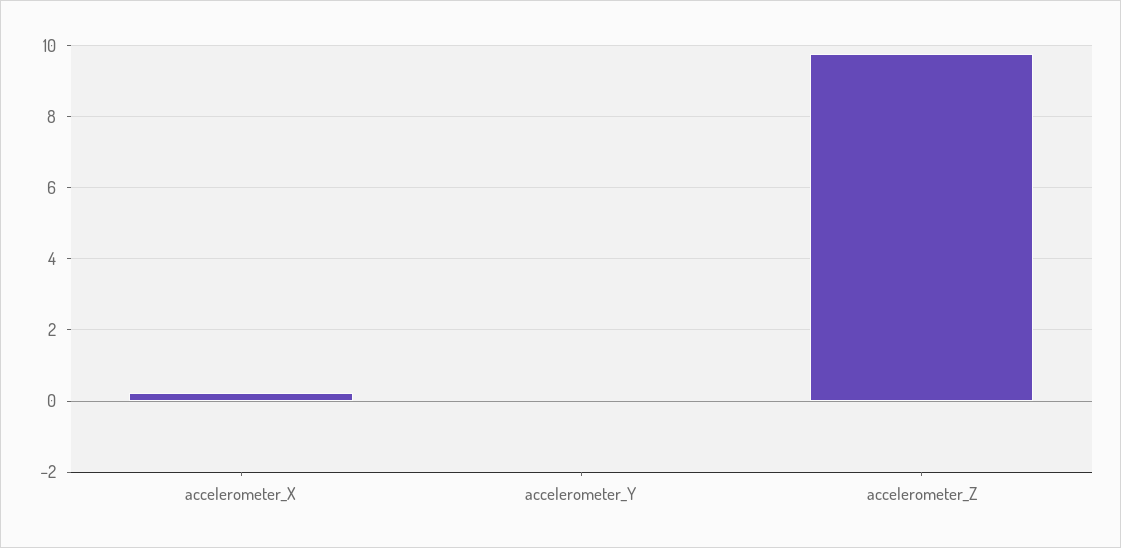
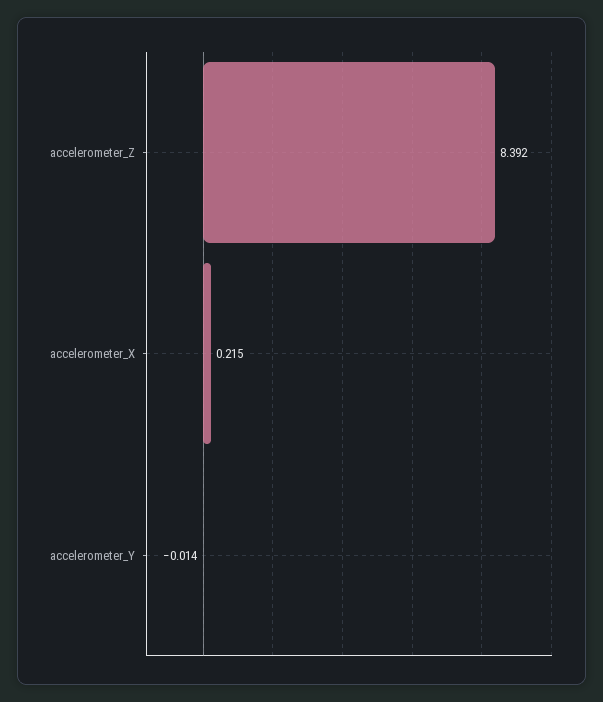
  {
    "accelerometer_X": 0.215,
    "accelerometer_Y": -0.014,
-   "accelerometer_Z": 9.8
+   "accelerometer_Z": 8.392
  }

